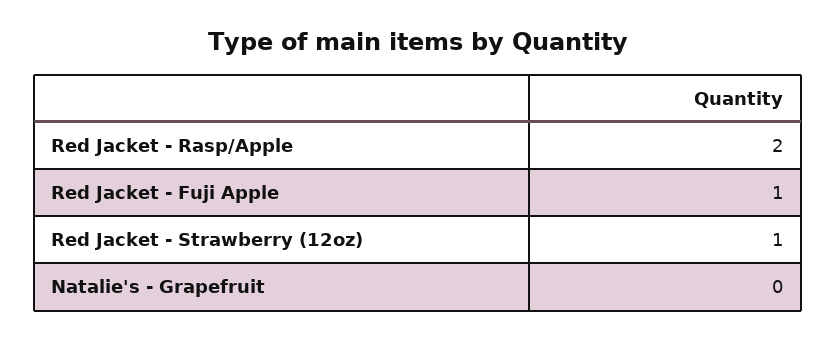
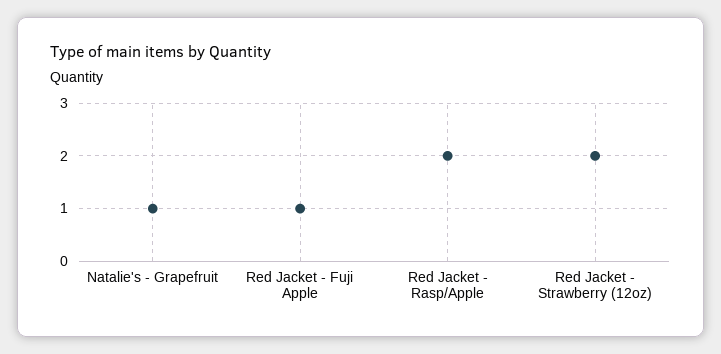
  {
    "Red Jacket - Rasp/Apple": 2,
    "Red Jacket - Fuji Apple": 1,
-   "Red Jacket - Strawberry (12oz)": 1,
+   "Red Jacket - Strawberry (12oz)": 2,
-   "Natalie's - Grapefruit": 0
+   "Natalie's - Grapefruit": 1
  }

